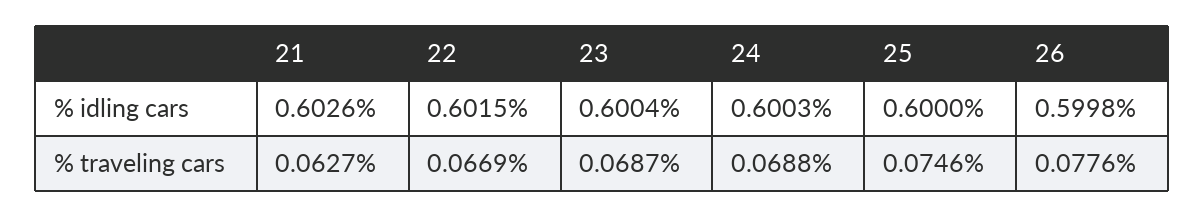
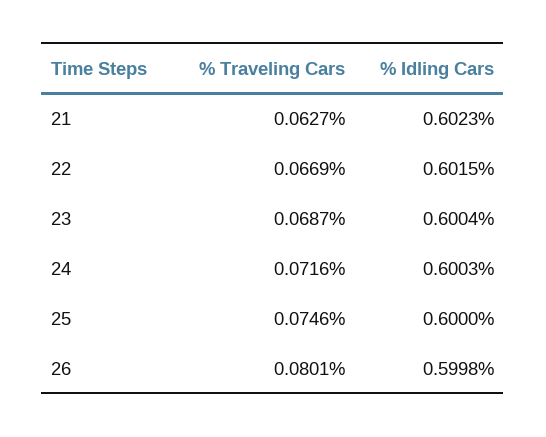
  {
    "21": {
-     "% idling cars": 0.6026,
+     "% idling cars": 0.6023,
      "% traveling cars": 0.0627
    },
    "22": {
      "% idling cars": 0.6015,
      "% traveling cars": 0.0669
    },
    "23": {
      "% idling cars": 0.6004,
      "% traveling cars": 0.0687
    },
    "24": {
      "% idling cars": 0.6003,
-     "% traveling cars": 0.0688
+     "% traveling cars": 0.0716
    },
    "25": {
      "% idling cars": 0.6,
      "% traveling cars": 0.0746
    },
    "26": {
      "% idling cars": 0.5998,
-     "% traveling cars": 0.0776
+     "% traveling cars": 0.0801
    }
  }

